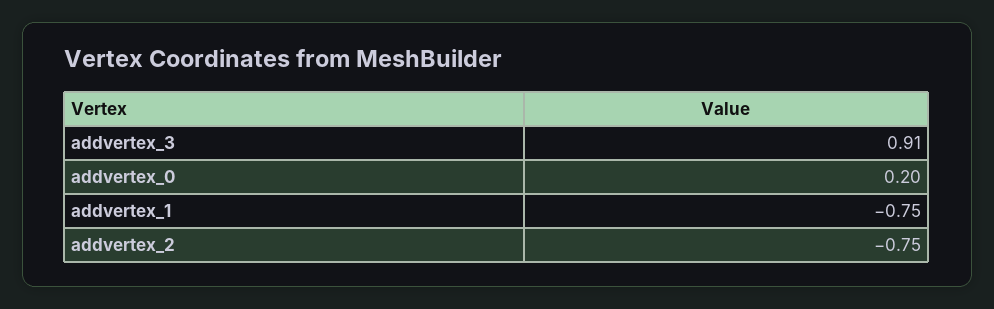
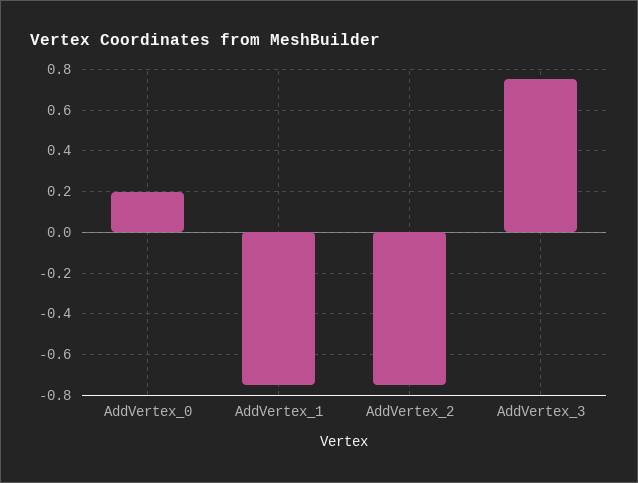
  {
-   "addvertex_3": 0.91,
+   "addvertex_3": 0.75,
    "addvertex_0": 0.2,
    "addvertex_1": -0.75,
    "addvertex_2": -0.75
  }

